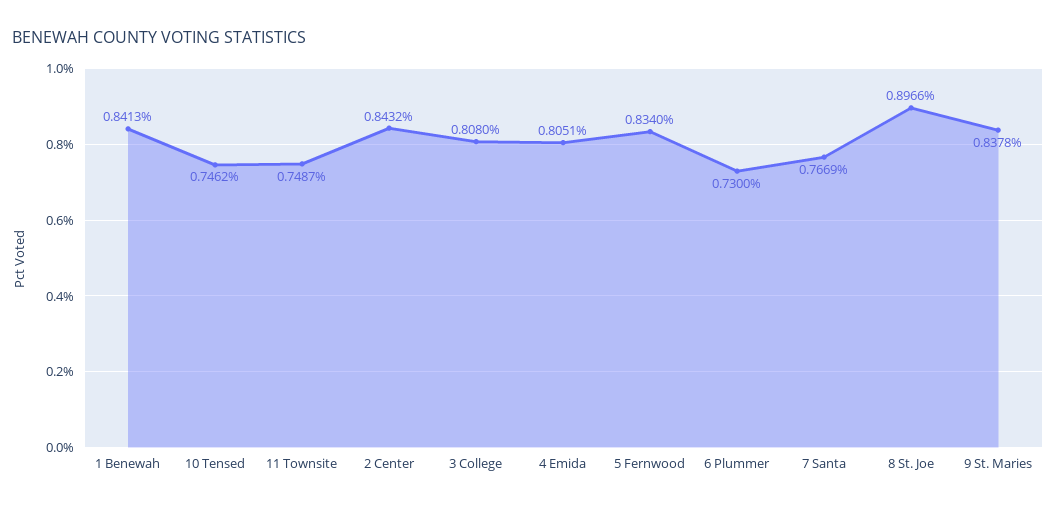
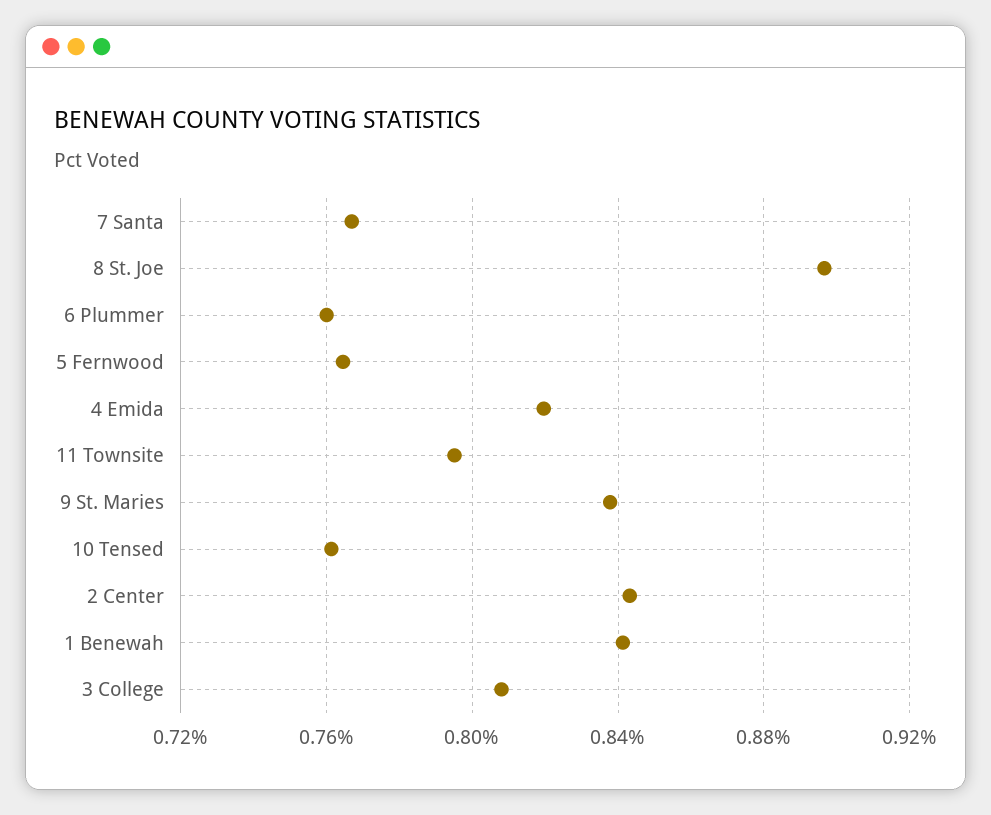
  {
    "1 Benewah": 0.8413,
-   "10 Tensed": 0.7462,
+   "10 Tensed": 0.76,
-   "11 Townsite": 0.7487,
+   "11 Townsite": 0.795,
    "2 Center": 0.8432,
    "3 College": 0.808,
-   "4 Emida": 0.8051,
+   "4 Emida": 0.82,
-   "5 Fernwood": 0.834,
+   "5 Fernwood": 0.765,
-   "6 Plummer": 0.73,
+   "6 Plummer": 0.76,
    "7 Santa": 0.7669,
    "8 St. Joe": 0.8966,
    "9 St. Maries": 0.8378
  }

